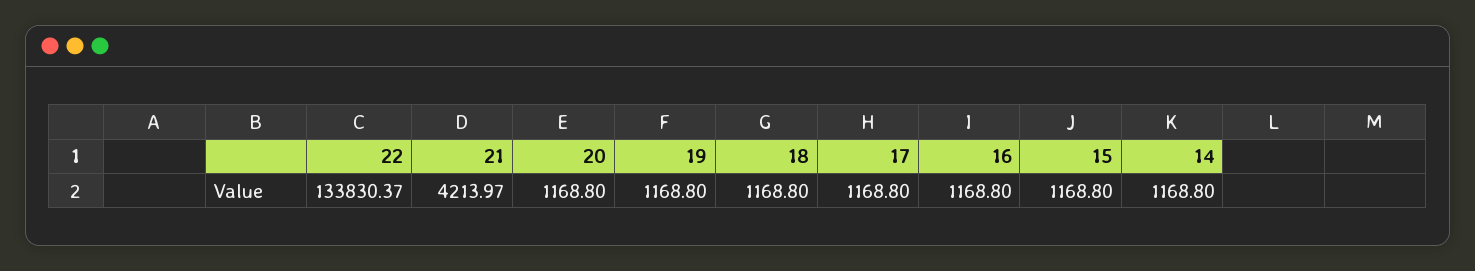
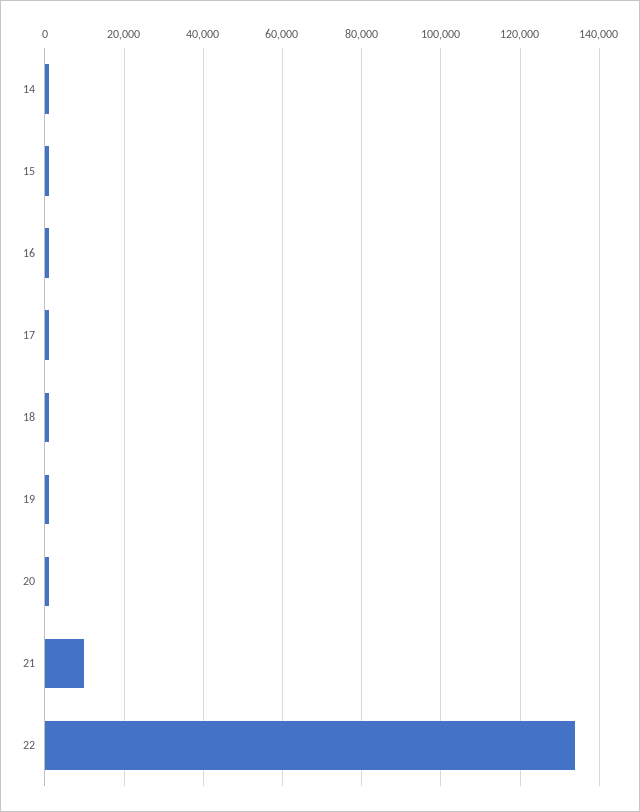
  {
    "22": 133830.37,
-   "21": 4213.97,
+   "21": 10000,
    "20": 1168.8,
    "19": 1168.8,
    "18": 1168.8,
    "17": 1168.8,
    "16": 1168.8,
    "15": 1168.8,
    "14": 1168.8
  }

